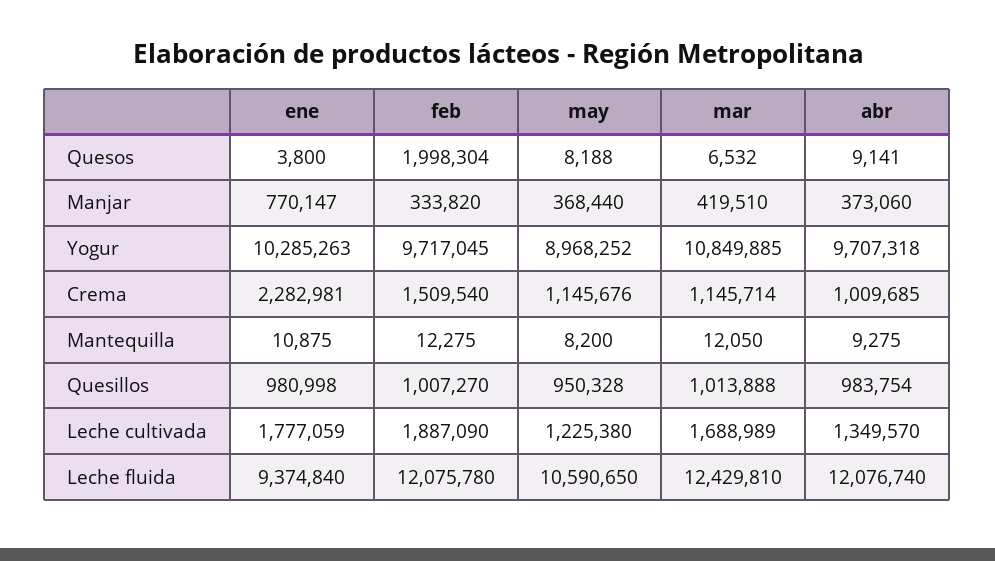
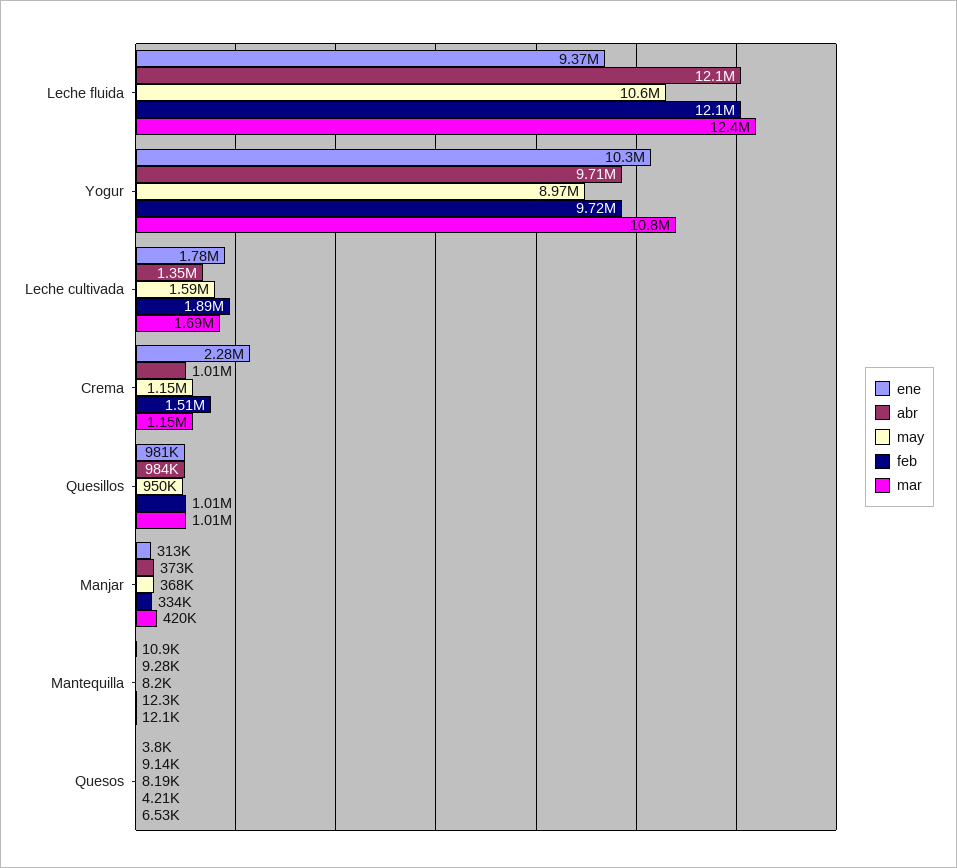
  {
    "ene": {
      "Quesos": 3800,
-     "Manjar": 770147,
+     "Manjar": 313000,
      "Yogur": 10285263,
      "Crema": 2282981,
      "Mantequilla": 10875,
      "Quesillos": 980998,
      "Leche cultivada": 1777059,
      "Leche fluida": 9374840
    },
    "feb": {
-     "Quesos": 1998304,
+     "Quesos": 4210,
      "Manjar": 333820,
      "Yogur": 9717045,
      "Crema": 1509540,
      "Mantequilla": 12275,
      "Quesillos": 1007270,
      "Leche cultivada": 1887090,
      "Leche fluida": 12075780
    },
    "may": {
      "Quesos": 8188,
      "Manjar": 368440,
      "Yogur": 8968252,
      "Crema": 1145676,
      "Mantequilla": 8200,
      "Quesillos": 950328,
-     "Leche cultivada": 1225380,
+     "Leche cultivada": 1590000,
      "Leche fluida": 10590650
    },
    "mar": {
      "Quesos": 6532,
      "Manjar": 419510,
      "Yogur": 10849885,
      "Crema": 1145714,
      "Mantequilla": 12050,
      "Quesillos": 1013888,
      "Leche cultivada": 1688989,
      "Leche fluida": 12429810
    },
    "abr": {
      "Quesos": 9141,
      "Manjar": 373060,
      "Yogur": 9707318,
      "Crema": 1009685,
      "Mantequilla": 9275,
      "Quesillos": 983754,
      "Leche cultivada": 1349570,
      "Leche fluida": 12076740
    }
  }

